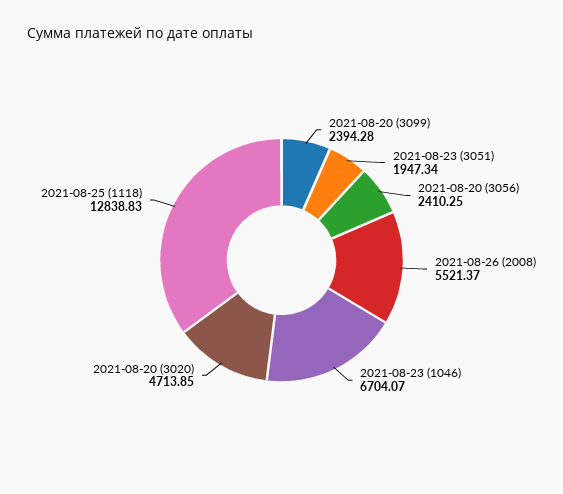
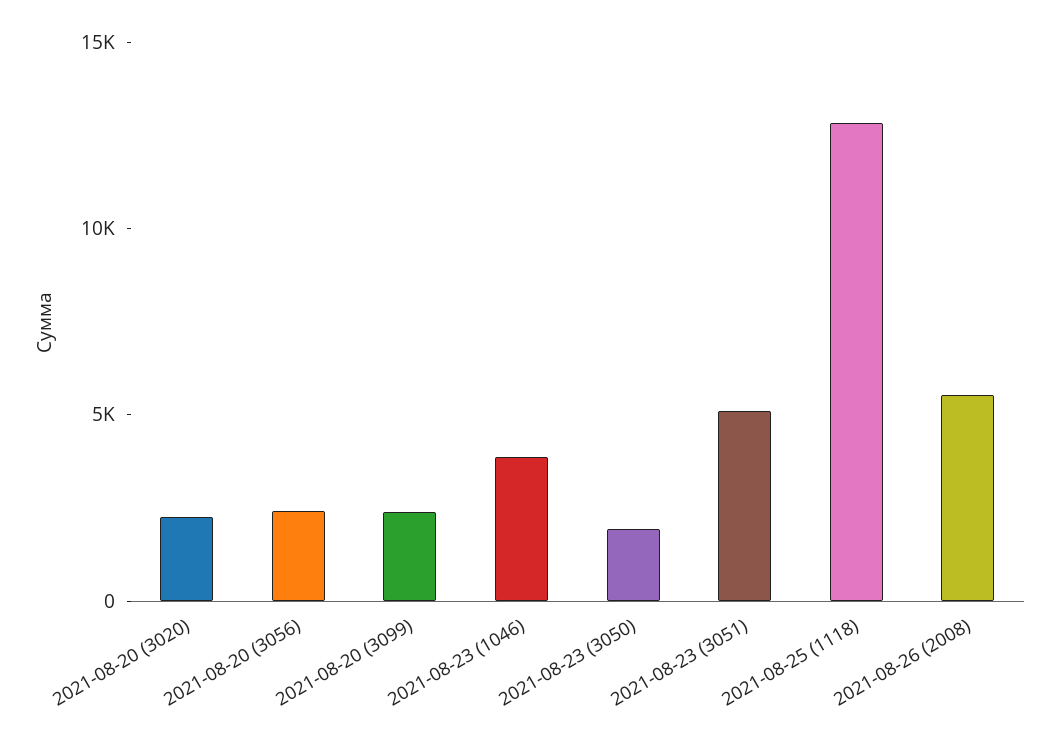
  {
    "2021-08-20 (3099)": 2394.28,
-   "2021-08-23 (3051)": 1947.34,
+   "2021-08-23 (3051)": 5000,
    "2021-08-20 (3056)": 2410.25,
    "2021-08-26 (2008)": 5521.37,
-   "2021-08-23 (1046)": 6704.07,
+   "2021-08-23 (1046)": 4000,
-   "2021-08-20 (3020)": 4713.85,
+   "2021-08-20 (3020)": 2000,
-   "2021-08-25 (1118)": 12838.83
+   "2021-08-25 (1118)": 12838.83,
+   "2021-08-23 (3050)": 2000
  }

